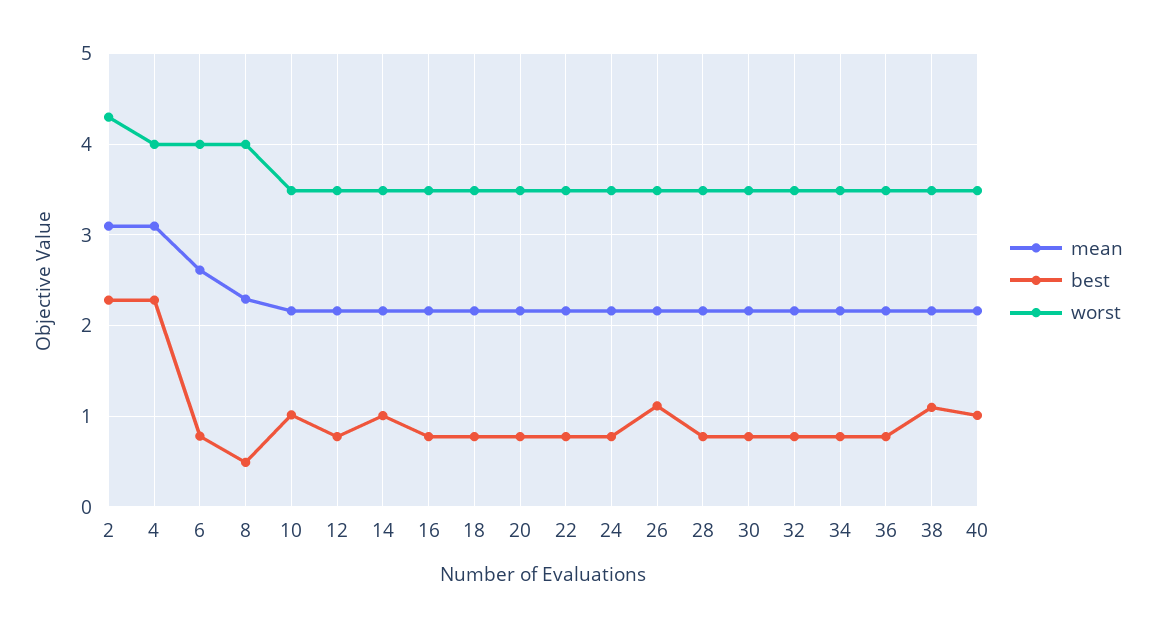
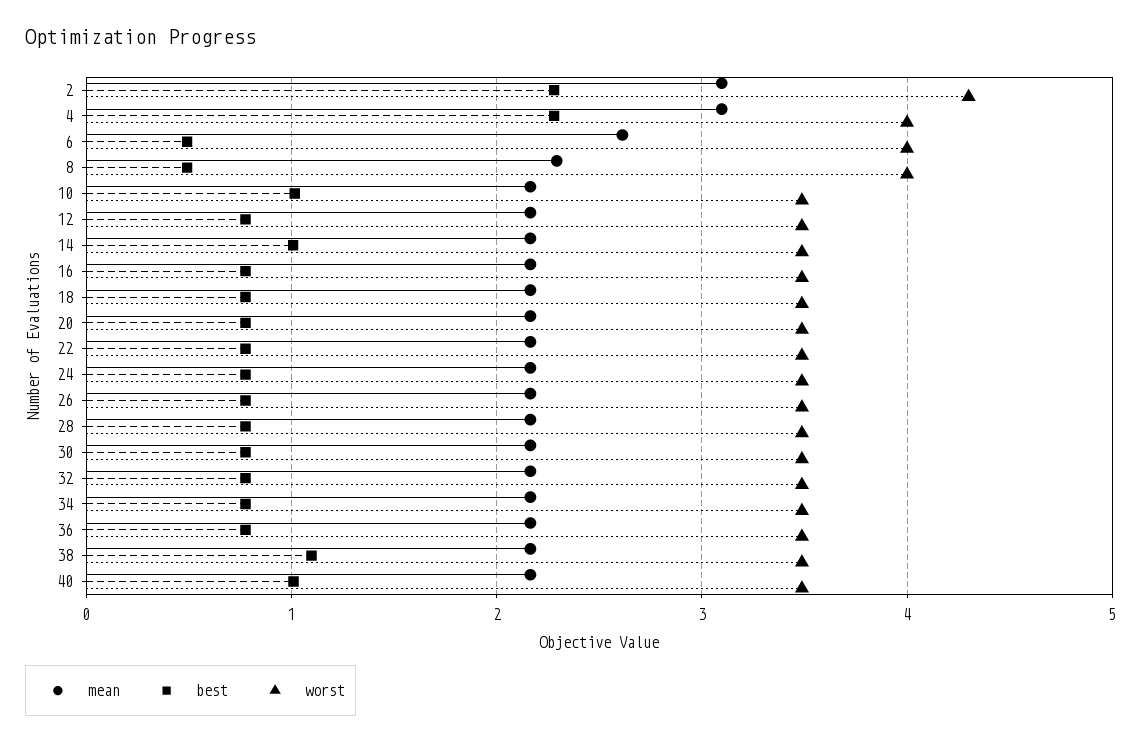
  {
    "mean": {
      "2": 3.1,
      "4": 3.1,
      "6": 2.6,
      "8": 2.3,
      "10": 2.2,
      "12": 2.2,
      "14": 2.2,
      "16": 2.2,
      "18": 2.2,
      "20": 2.2,
      "22": 2.2,
      "24": 2.2,
      "26": 2.2,
      "28": 2.2,
      "30": 2.2,
      "32": 2.2,
      "34": 2.2,
      "36": 2.2,
      "38": 2.2,
      "40": 2.2
    },
    "best": {
      "2": 2.3,
      "4": 2.3,
-     "6": 0.8,
+     "6": 0.5,
      "8": 0.5,
      "10": 1,
      "12": 0.8,
      "14": 1,
      "16": 0.8,
      "18": 0.8,
      "20": 0.8,
      "22": 0.8,
      "24": 0.8,
-     "26": 1.1,
+     "26": 0.8,
      "28": 0.8,
      "30": 0.8,
      "32": 0.8,
      "34": 0.8,
      "36": 0.8,
      "38": 1.1,
      "40": 1
    },
    "worst": {
      "2": 4.3,
      "4": 4,
      "6": 4,
      "8": 4,
      "10": 3.5,
      "12": 3.5,
      "14": 3.5,
      "16": 3.5,
      "18": 3.5,
      "20": 3.5,
      "22": 3.5,
      "24": 3.5,
      "26": 3.5,
      "28": 3.5,
      "30": 3.5,
      "32": 3.5,
      "34": 3.5,
      "36": 3.5,
      "38": 3.5,
      "40": 3.5
    }
  }

